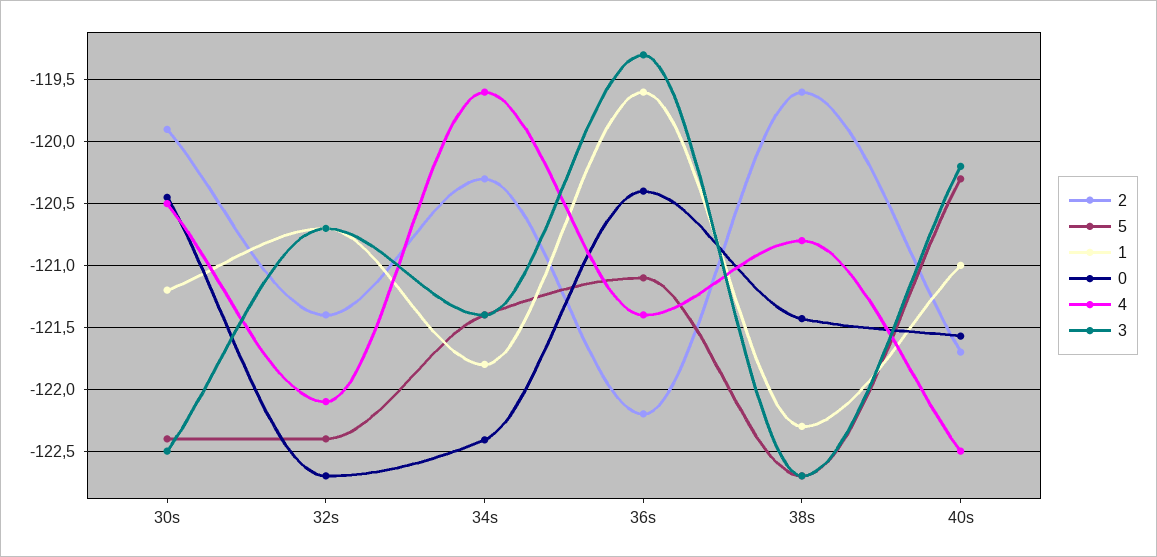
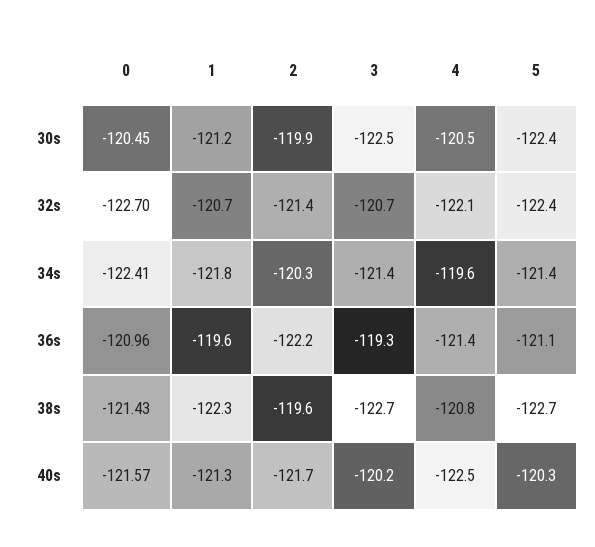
  {
    "2": {
      "30s": -119.9,
      "32s": -121.4,
      "34s": -120.3,
      "36s": -122.2,
      "38s": -119.6,
      "40s": -121.7
    },
    "5": {
      "30s": -122.4,
      "32s": -122.4,
      "34s": -121.4,
      "36s": -121.1,
      "38s": -122.7,
      "40s": -120.3
    },
    "1": {
      "30s": -121.2,
      "32s": -120.7,
      "34s": -121.8,
      "36s": -119.6,
      "38s": -122.3,
-     "40s": -121
+     "40s": -121.3
    },
    "0": {
      "30s": -120.45,
      "32s": -122.7,
      "34s": -122.41,
-     "36s": -120.4,
+     "36s": -120.96,
      "38s": -121.43,
      "40s": -121.57
    },
    "4": {
      "30s": -120.5,
      "32s": -122.1,
      "34s": -119.6,
      "36s": -121.4,
      "38s": -120.8,
      "40s": -122.5
    },
    "3": {
      "30s": -122.5,
      "32s": -120.7,
      "34s": -121.4,
      "36s": -119.3,
      "38s": -122.7,
      "40s": -120.2
    }
  }

